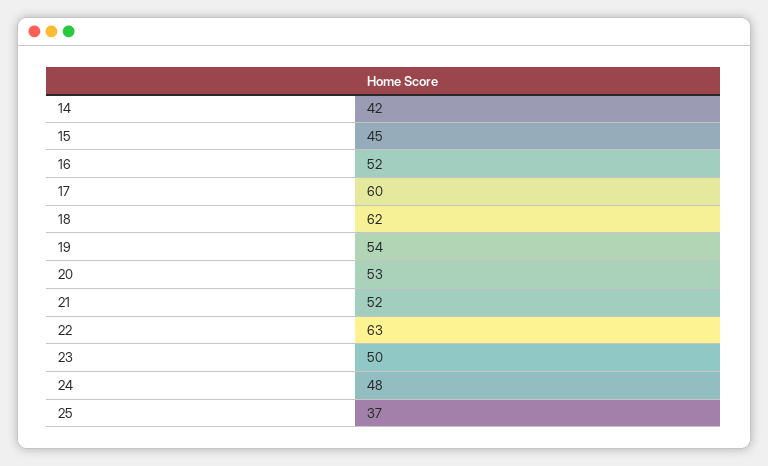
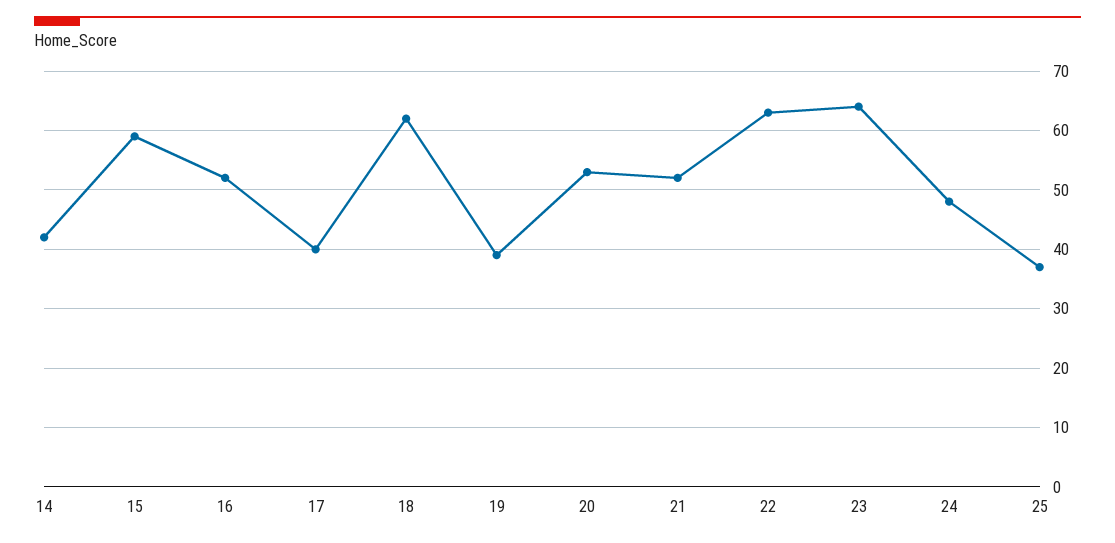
  {
    "14": 42,
-   "15": 45,
+   "15": 60,
    "16": 52,
-   "17": 60,
+   "17": 40,
    "18": 62,
-   "19": 54,
+   "19": 40,
    "20": 53,
    "21": 52,
    "22": 63,
-   "23": 50,
+   "23": 65,
    "24": 48,
    "25": 37
  }

